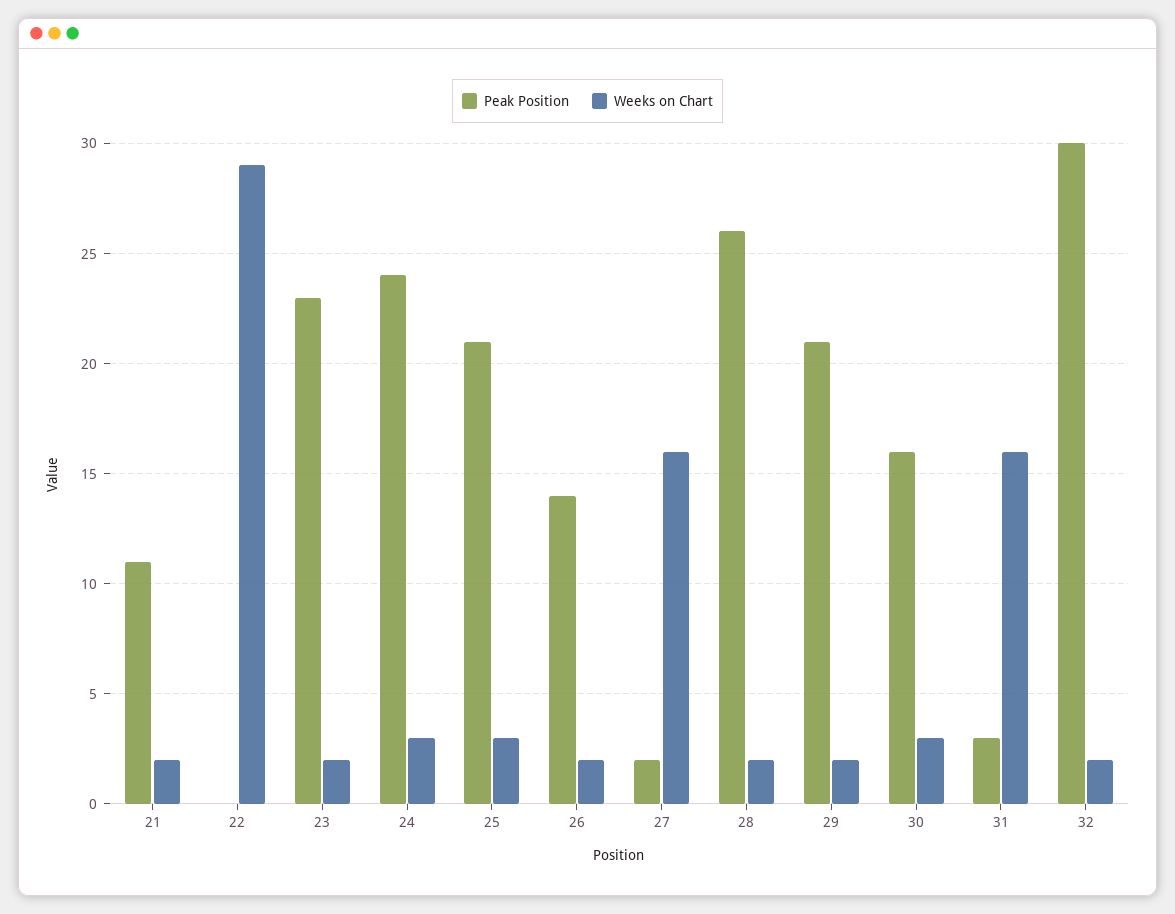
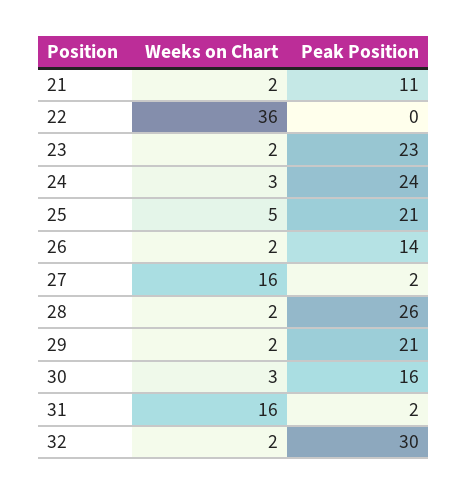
  {
    "Peak Position": {
      "21": 11,
      "22": 0,
      "23": 23,
      "24": 24,
      "25": 21,
      "26": 14,
      "27": 2,
      "28": 26,
      "29": 21,
      "30": 16,
-     "31": 3,
+     "31": 2,
      "32": 30
    },
    "Weeks on Chart": {
      "21": 2,
-     "22": 29,
+     "22": 36,
      "23": 2,
      "24": 3,
-     "25": 3,
+     "25": 5,
      "26": 2,
      "27": 16,
      "28": 2,
      "29": 2,
      "30": 3,
      "31": 16,
      "32": 2
    }
  }

